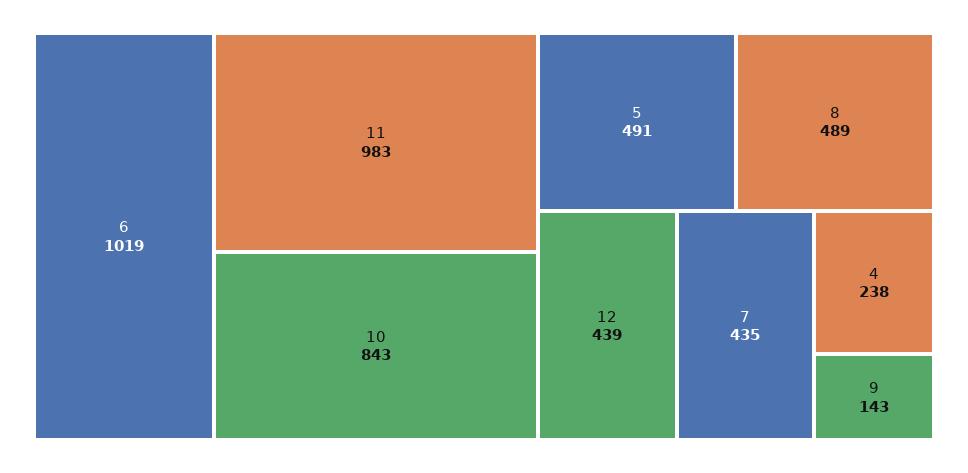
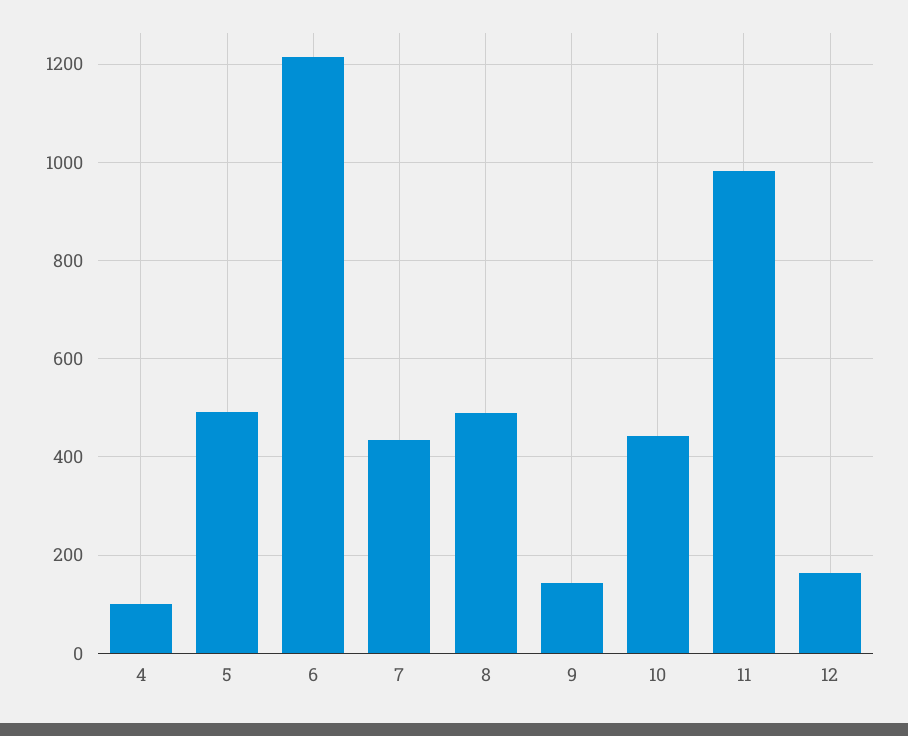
  {
-   "6": 1019,
+   "6": 1220,
    "11": 983,
-   "10": 843,
+   "10": 440,
    "5": 491,
    "8": 489,
-   "12": 439,
+   "12": 160,
    "7": 435,
-   "4": 238,
+   "4": 100,
    "9": 143
  }

